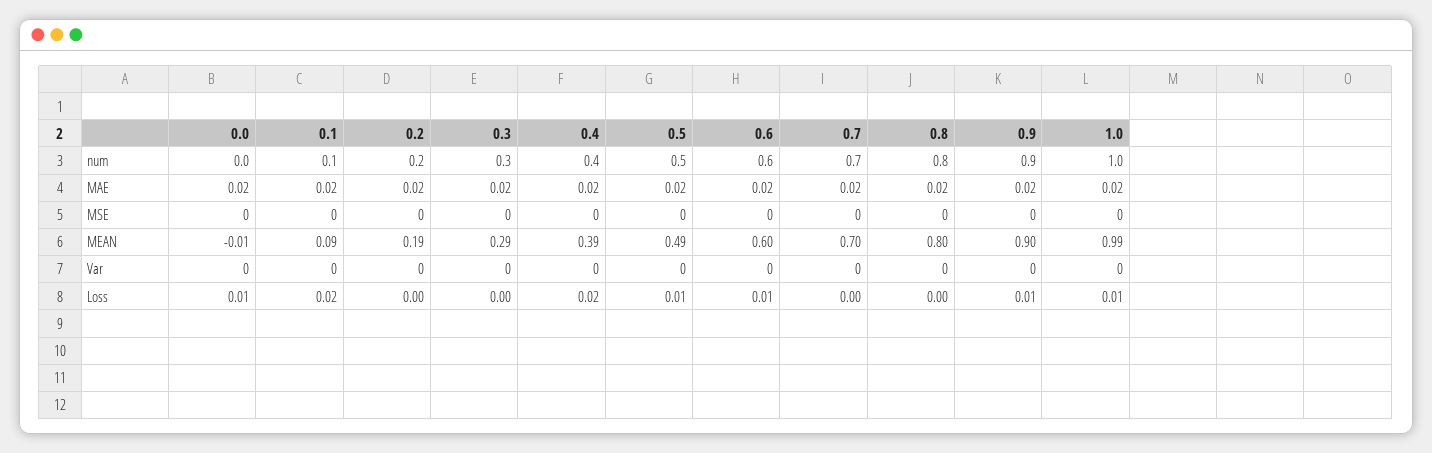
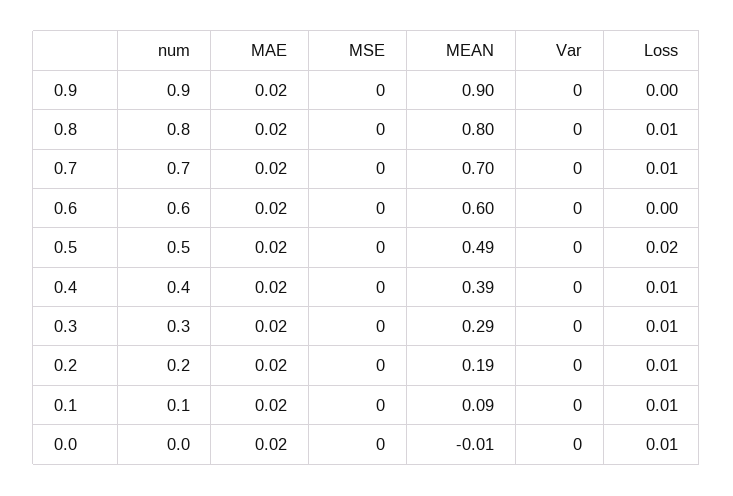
  {
    "0.0": {
      "num": 0,
      "MAE": 0.02,
      "MSE": 0,
      "MEAN": -0.01,
      "Var": 0,
      "Loss": 0.01
    },
    "0.1": {
      "num": 0.1,
      "MAE": 0.02,
      "MSE": 0,
      "MEAN": 0.09,
      "Var": 0,
-     "Loss": 0.02
+     "Loss": 0.01
    },
    "0.2": {
      "num": 0.2,
      "MAE": 0.02,
      "MSE": 0,
      "MEAN": 0.19,
      "Var": 0,
-     "Loss": 0
+     "Loss": 0.01
    },
    "0.3": {
      "num": 0.3,
      "MAE": 0.02,
      "MSE": 0,
      "MEAN": 0.29,
      "Var": 0,
-     "Loss": 0
+     "Loss": 0.01
    },
    "0.4": {
      "num": 0.4,
      "MAE": 0.02,
      "MSE": 0,
      "MEAN": 0.39,
      "Var": 0,
-     "Loss": 0.02
+     "Loss": 0.01
    },
    "0.5": {
      "num": 0.5,
      "MAE": 0.02,
      "MSE": 0,
      "MEAN": 0.49,
      "Var": 0,
-     "Loss": 0.01
+     "Loss": 0.02
    },
    "0.6": {
      "num": 0.6,
      "MAE": 0.02,
      "MSE": 0,
      "MEAN": 0.6,
      "Var": 0,
-     "Loss": 0.01
+     "Loss": 0
    },
    "0.7": {
      "num": 0.7,
      "MAE": 0.02,
      "MSE": 0,
      "MEAN": 0.7,
      "Var": 0,
-     "Loss": 0
+     "Loss": 0.01
    },
    "0.8": {
      "num": 0.8,
      "MAE": 0.02,
      "MSE": 0,
      "MEAN": 0.8,
      "Var": 0,
-     "Loss": 0
+     "Loss": 0.01
    },
    "0.9": {
      "num": 0.9,
      "MAE": 0.02,
      "MSE": 0,
      "MEAN": 0.9,
      "Var": 0,
-     "Loss": 0.01
+     "Loss": 0
-   },
+   }
-   "1.0": {
-     "num": 1,
-     "MAE": 0.02,
-     "MSE": 0,
-     "MEAN": 0.99,
-     "Var": 0,
-     "Loss": 0.01
-   }
  }

